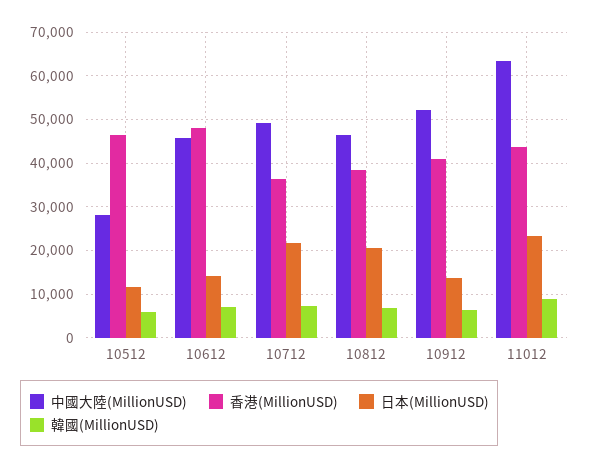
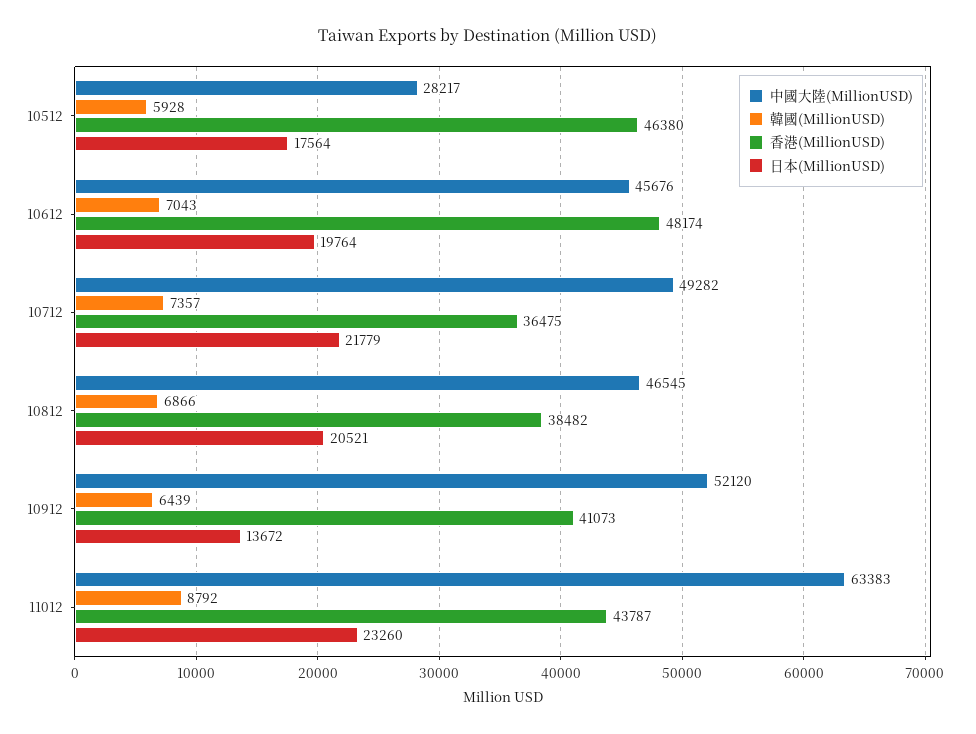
  {
    "中國大陸(MillionUSD)": {
      "10512": 28217,
      "10612": 45676,
      "10712": 49282,
      "10812": 46545,
      "10912": 52120,
      "11012": 63383
    },
    "香港(MillionUSD)": {
      "10512": 46380,
      "10612": 48174,
      "10712": 36475,
      "10812": 38482,
      "10912": 41073,
      "11012": 43787
    },
    "日本(MillionUSD)": {
-     "10512": 12000,
+     "10512": 17564,
-     "10612": 14000,
+     "10612": 19764,
      "10712": 21779,
      "10812": 20521,
      "10912": 13672,
      "11012": 23260
    },
    "韓國(MillionUSD)": {
      "10512": 5928,
      "10612": 7043,
      "10712": 7357,
      "10812": 6866,
      "10912": 6439,
      "11012": 8792
    }
  }

